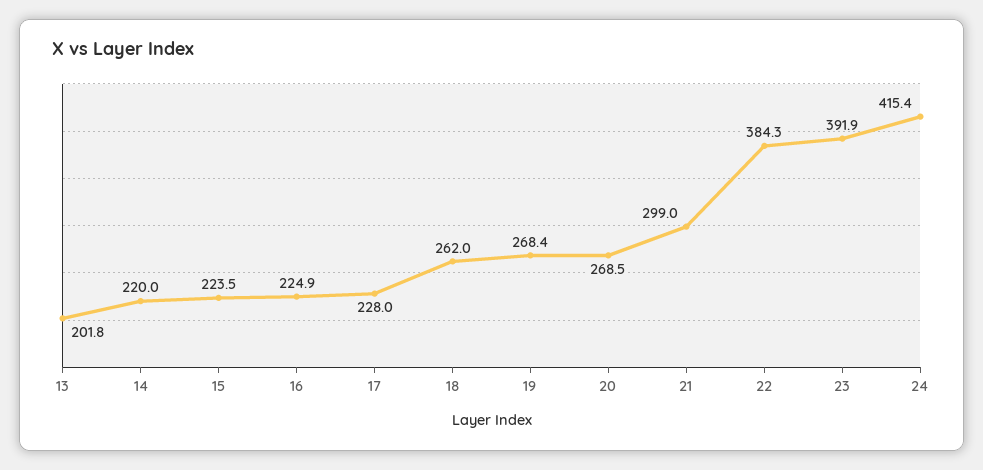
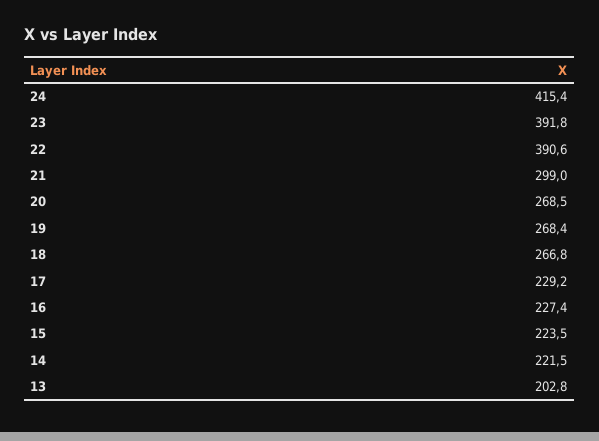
  {
-   "13": 201.8,
+   "13": 202.8,
-   "14": 220,
+   "14": 221.5,
    "15": 223.5,
-   "16": 224.9,
+   "16": 227.4,
-   "17": 228,
+   "17": 229.2,
-   "18": 262,
+   "18": 266.8,
    "19": 268.4,
    "20": 268.5,
    "21": 299,
-   "22": 384.3,
+   "22": 390.6,
-   "23": 391.9,
+   "23": 391.8,
    "24": 415.4
  }

